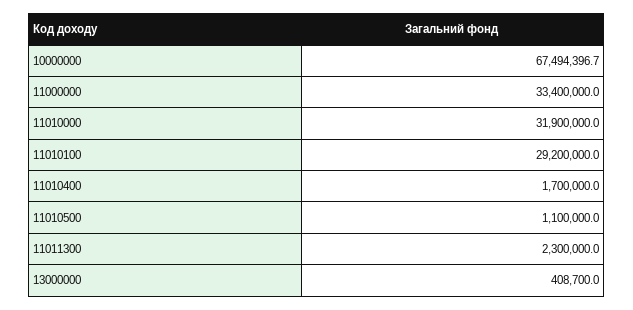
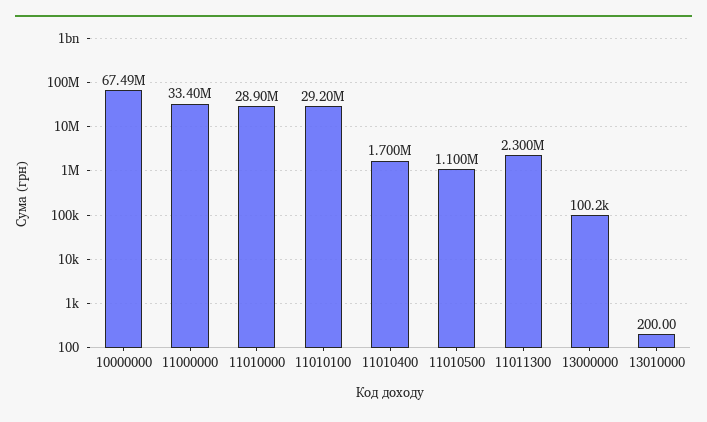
  {
    "10000000": 67494396.7,
    "11000000": 33400000,
-   "11010000": 31900000,
+   "11010000": 28900000,
    "11010100": 29200000,
    "11010400": 1700000,
    "11010500": 1100000,
    "11011300": 2300000,
-   "13000000": 408700
+   "13000000": 100200,
+   "13010000": 200
  }

